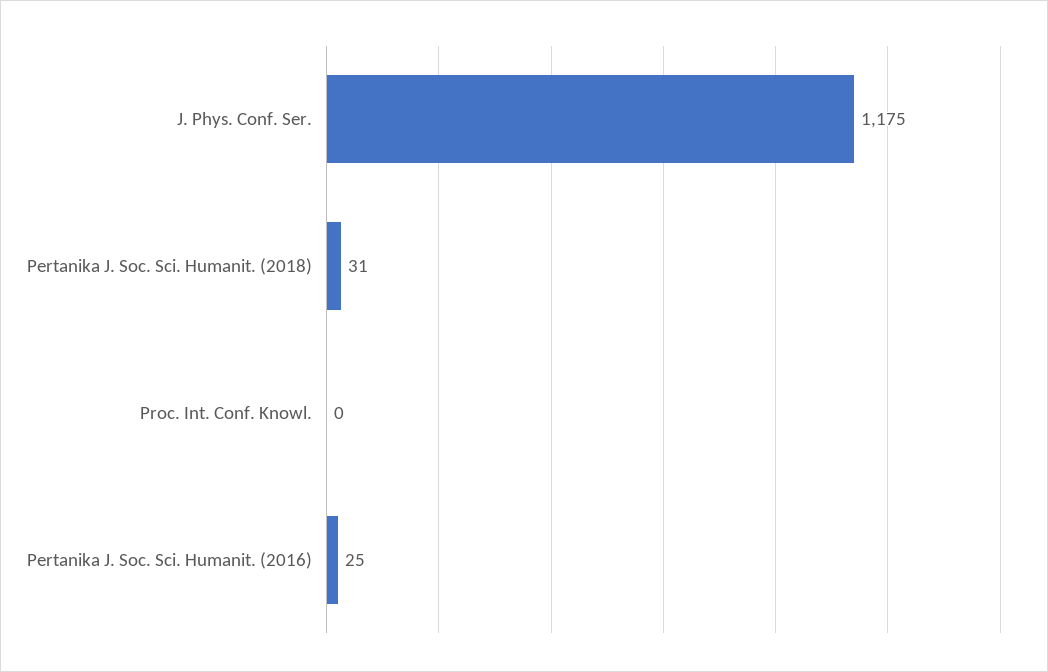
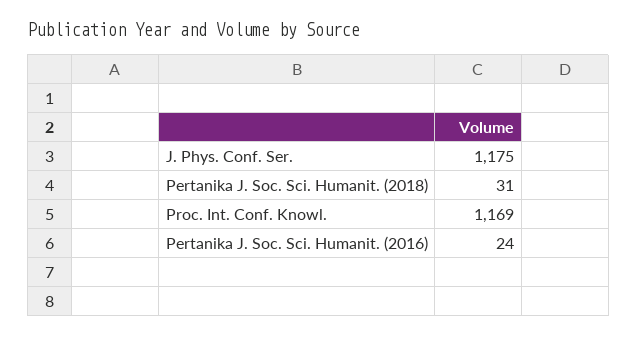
  {
    "J. Phys. Conf. Ser.": 1175,
    "Pertanika J. Soc. Sci. Humanit. (2018)": 31,
-   "Proc. Int. Conf. Knowl.": 0,
+   "Proc. Int. Conf. Knowl.": 1169,
-   "Pertanika J. Soc. Sci. Humanit. (2016)": 25
+   "Pertanika J. Soc. Sci. Humanit. (2016)": 24
  }

